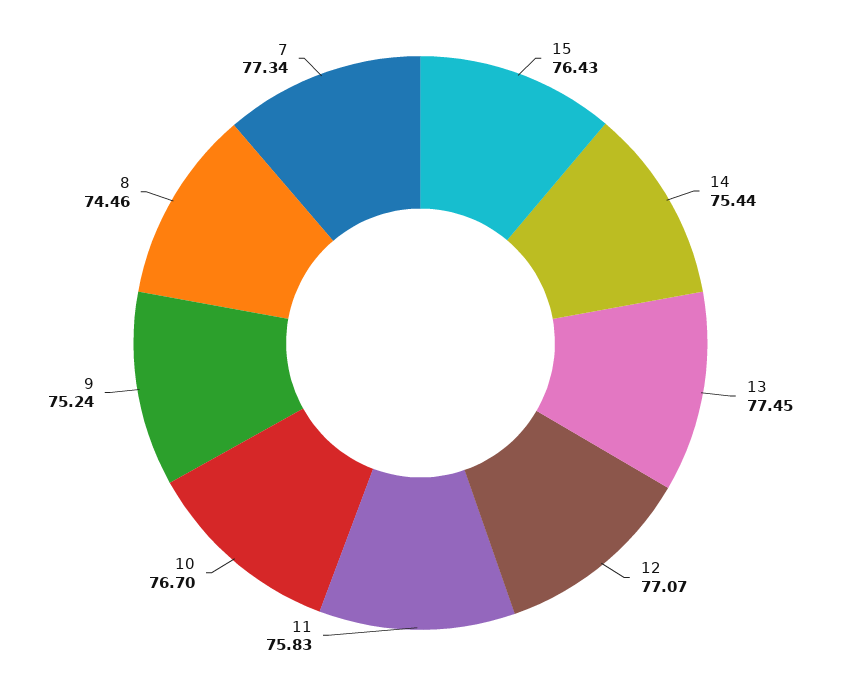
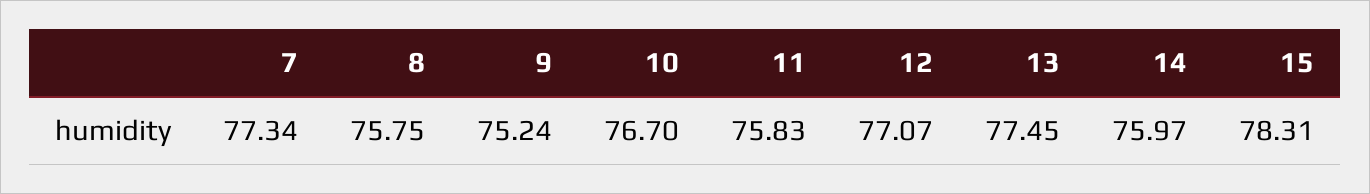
  {
-   "15": 76.43,
+   "15": 78.31,
-   "14": 75.44,
+   "14": 75.97,
    "13": 77.45,
    "12": 77.07,
    "11": 75.83,
    "10": 76.7,
    "9": 75.24,
-   "8": 74.46,
+   "8": 75.75,
    "7": 77.34
  }

